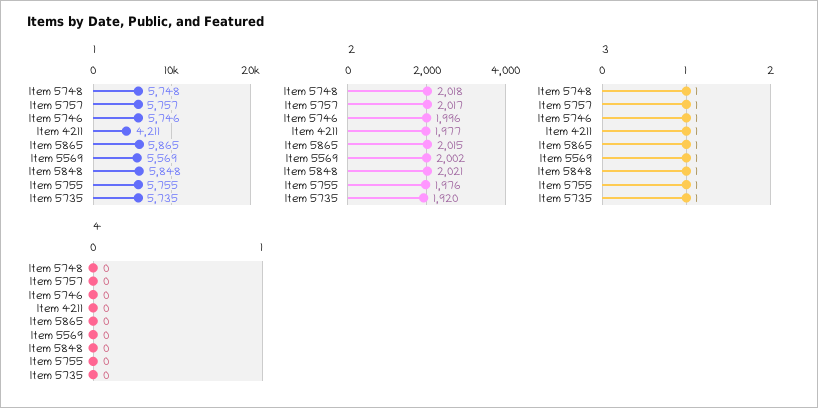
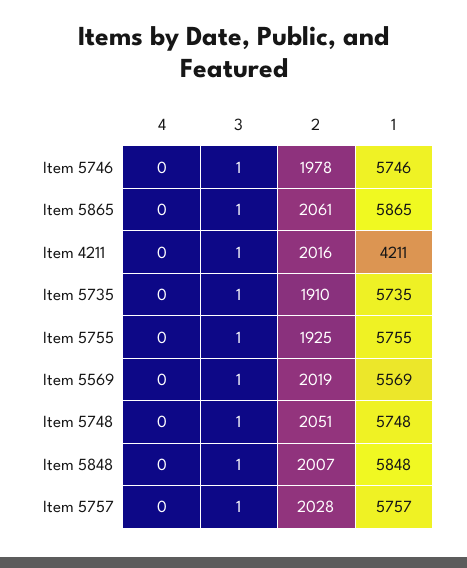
  {
    "1": {
      "Item 5748": 5748,
      "Item 5757": 5757,
      "Item 5746": 5746,
      "Item 4211": 4211,
      "Item 5865": 5865,
      "Item 5569": 5569,
      "Item 5848": 5848,
      "Item 5755": 5755,
      "Item 5735": 5735
    },
    "2": {
-     "Item 5748": 2018,
+     "Item 5748": 2051,
-     "Item 5757": 2017,
+     "Item 5757": 2028,
-     "Item 5746": 1996,
+     "Item 5746": 1978,
-     "Item 4211": 1977,
+     "Item 4211": 2016,
-     "Item 5865": 2015,
+     "Item 5865": 2061,
-     "Item 5569": 2002,
+     "Item 5569": 2019,
-     "Item 5848": 2021,
+     "Item 5848": 2007,
-     "Item 5755": 1976,
+     "Item 5755": 1925,
-     "Item 5735": 1920
+     "Item 5735": 1910
    },
    "3": {
      "Item 5748": 1,
      "Item 5757": 1,
      "Item 5746": 1,
      "Item 4211": 1,
      "Item 5865": 1,
      "Item 5569": 1,
      "Item 5848": 1,
      "Item 5755": 1,
      "Item 5735": 1
    },
    "4": {
      "Item 5748": 0,
      "Item 5757": 0,
      "Item 5746": 0,
      "Item 4211": 0,
      "Item 5865": 0,
      "Item 5569": 0,
      "Item 5848": 0,
      "Item 5755": 0,
      "Item 5735": 0
    }
  }

